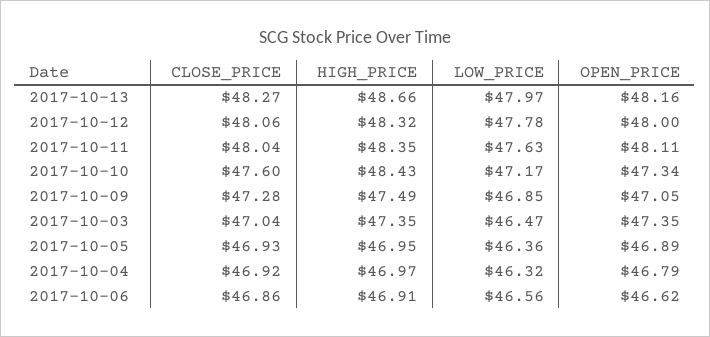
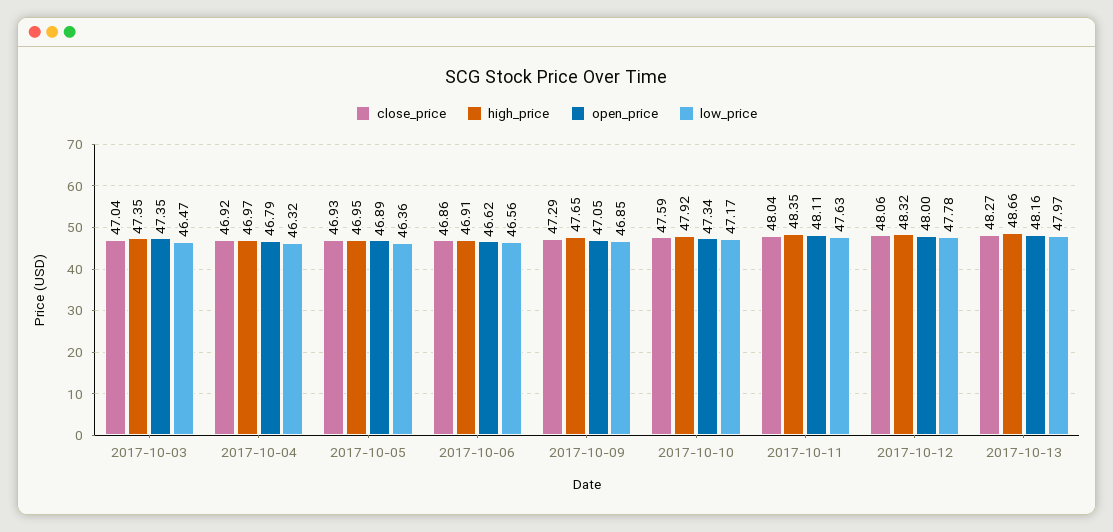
  {
    "CLOSE_PRICE": {
      "2017-10-13": 48.27,
      "2017-10-12": 48.06,
      "2017-10-11": 48.04,
-     "2017-10-10": 47.6,
+     "2017-10-10": 47.59,
-     "2017-10-09": 47.28,
+     "2017-10-09": 47.29,
      "2017-10-03": 47.04,
      "2017-10-05": 46.93,
      "2017-10-04": 46.92,
      "2017-10-06": 46.86
    },
    "HIGH_PRICE": {
      "2017-10-13": 48.66,
      "2017-10-12": 48.32,
      "2017-10-11": 48.35,
-     "2017-10-10": 48.43,
+     "2017-10-10": 47.92,
-     "2017-10-09": 47.49,
+     "2017-10-09": 47.65,
      "2017-10-03": 47.35,
      "2017-10-05": 46.95,
      "2017-10-04": 46.97,
      "2017-10-06": 46.91
    },
    "LOW_PRICE": {
      "2017-10-13": 47.97,
      "2017-10-12": 47.78,
      "2017-10-11": 47.63,
      "2017-10-10": 47.17,
      "2017-10-09": 46.85,
      "2017-10-03": 46.47,
      "2017-10-05": 46.36,
      "2017-10-04": 46.32,
      "2017-10-06": 46.56
    },
    "OPEN_PRICE": {
      "2017-10-13": 48.16,
      "2017-10-12": 48,
      "2017-10-11": 48.11,
      "2017-10-10": 47.34,
      "2017-10-09": 47.05,
      "2017-10-03": 47.35,
      "2017-10-05": 46.89,
      "2017-10-04": 46.79,
      "2017-10-06": 46.62
    }
  }

